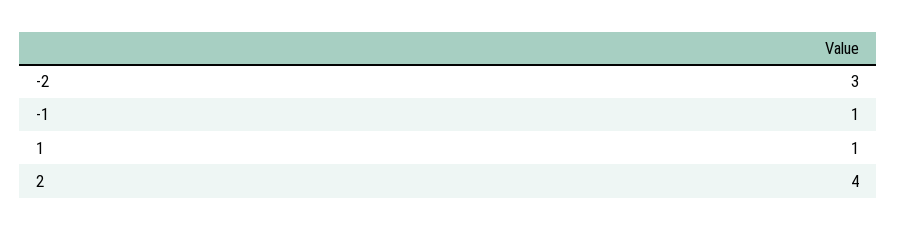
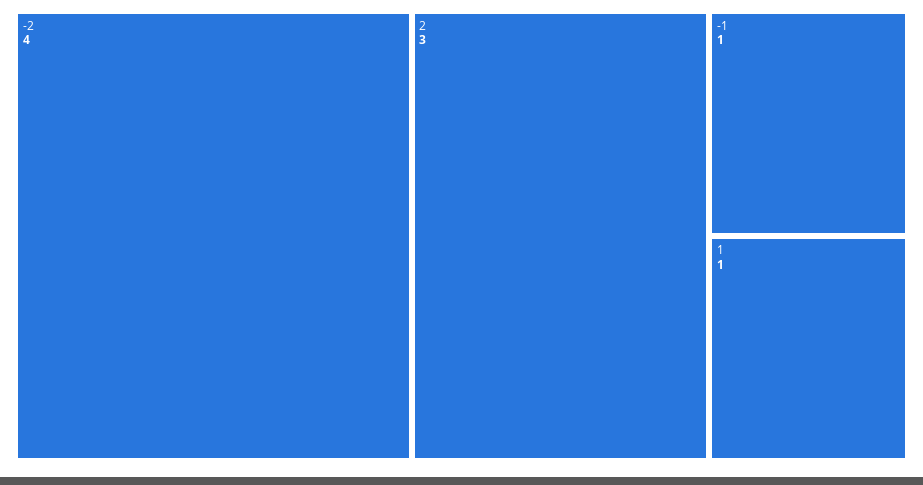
  {
-   "-2": 3,
+   "-2": 4,
    "-1": 1,
    "1": 1,
-   "2": 4
+   "2": 3
  }

